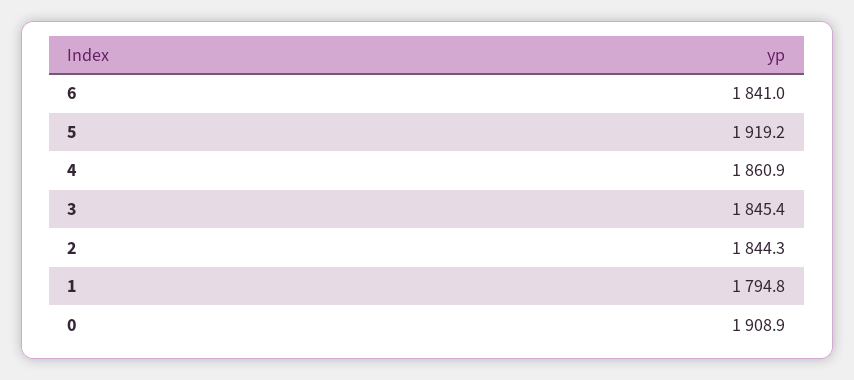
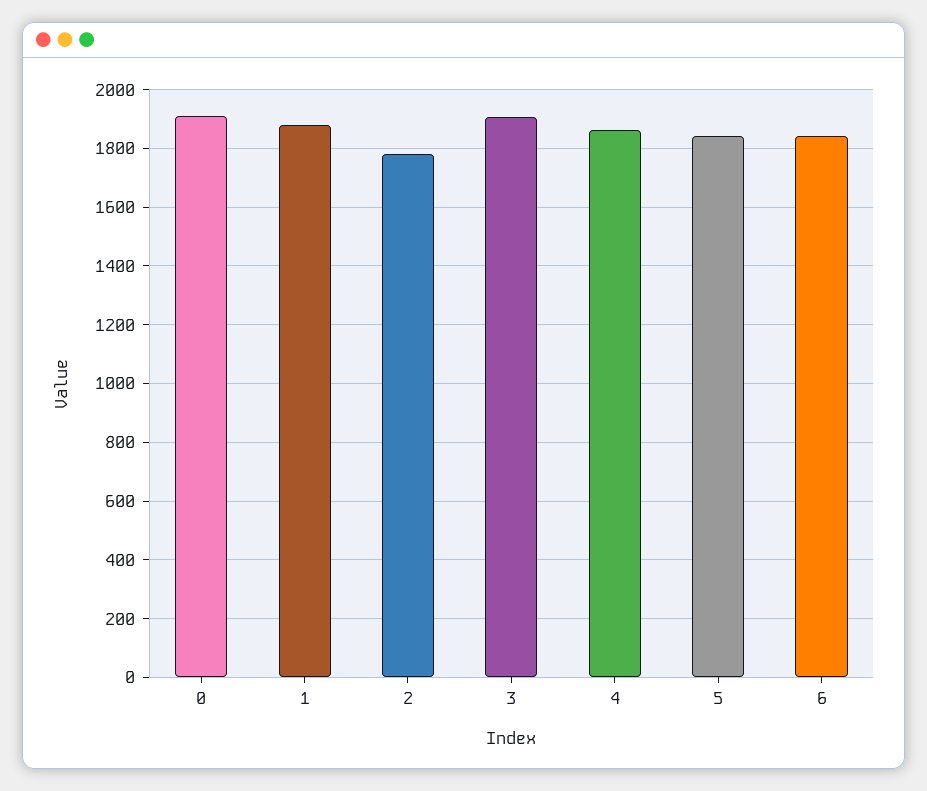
  {
    "6": 1841,
-   "5": 1919.2,
+   "5": 1850,
    "4": 1860.9,
-   "3": 1845.4,
+   "3": 1900,
-   "2": 1844.3,
+   "2": 1775,
-   "1": 1794.8,
+   "1": 1875,
    "0": 1908.9
  }

